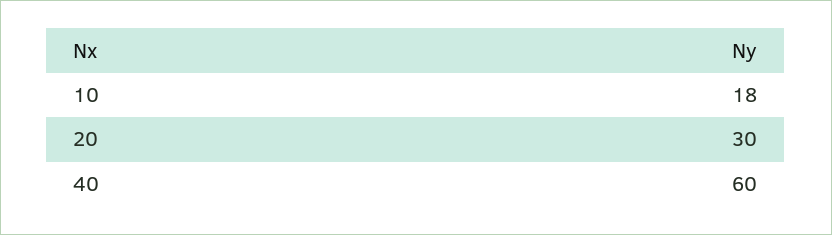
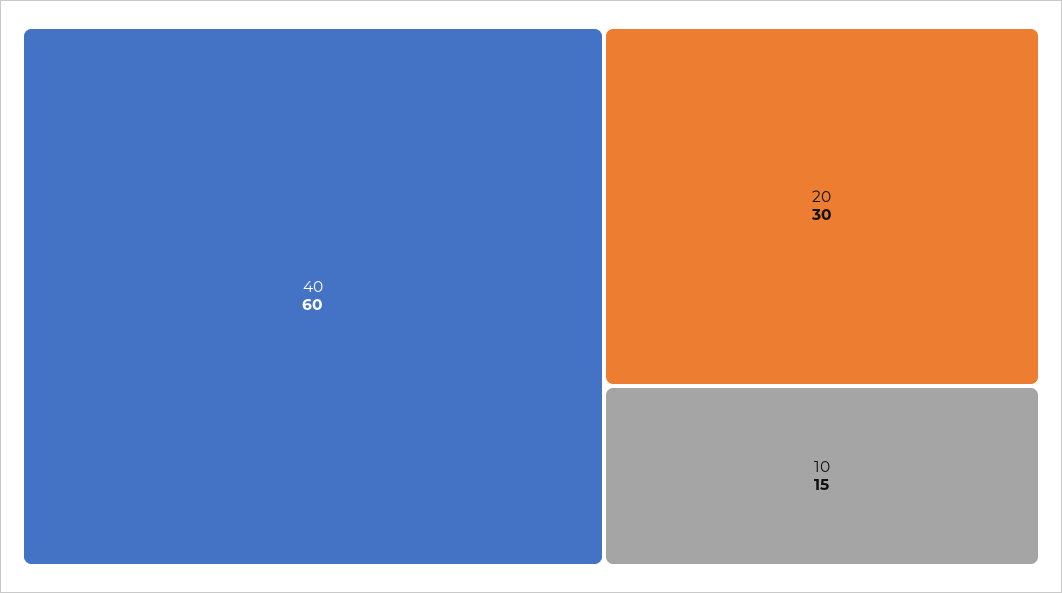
  {
-   "10": 18,
+   "10": 15,
    "20": 30,
    "40": 60
  }

